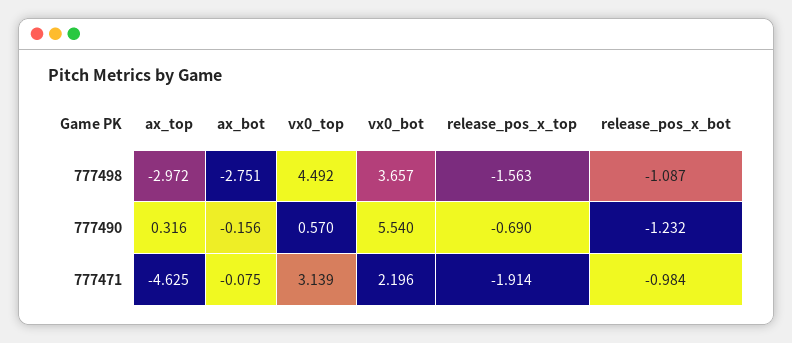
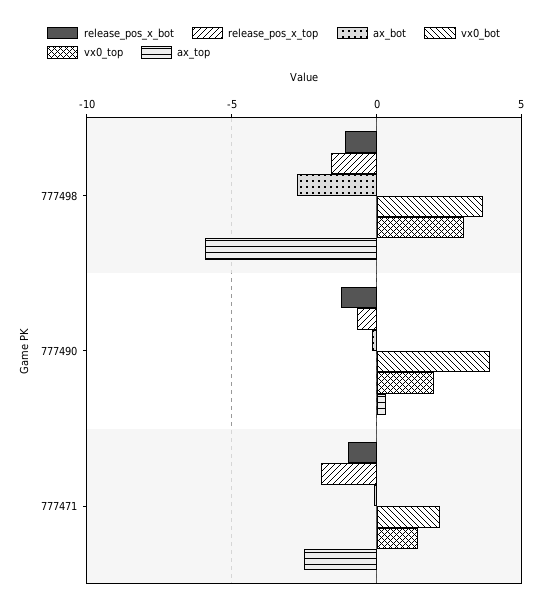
  {
    "ax_top": {
-     "777498": -2.972,
+     "777498": -6,
      "777490": 0.316,
-     "777471": -4.625
+     "777471": -2.5
    },
    "ax_bot": {
      "777498": -2.751,
      "777490": -0.156,
      "777471": -0.075
    },
    "vx0_top": {
-     "777498": 4.492,
+     "777498": 3,
-     "777490": 0.57,
+     "777490": 2,
-     "777471": 3.139
+     "777471": 1.5
    },
    "vx0_bot": {
      "777498": 3.657,
-     "777490": 5.54,
+     "777490": 4,
      "777471": 2.196
    },
    "release_pos_x_top": {
      "777498": -1.563,
      "777490": -0.69,
      "777471": -1.914
    },
    "release_pos_x_bot": {
      "777498": -1.087,
      "777490": -1.232,
      "777471": -0.984
    }
  }

